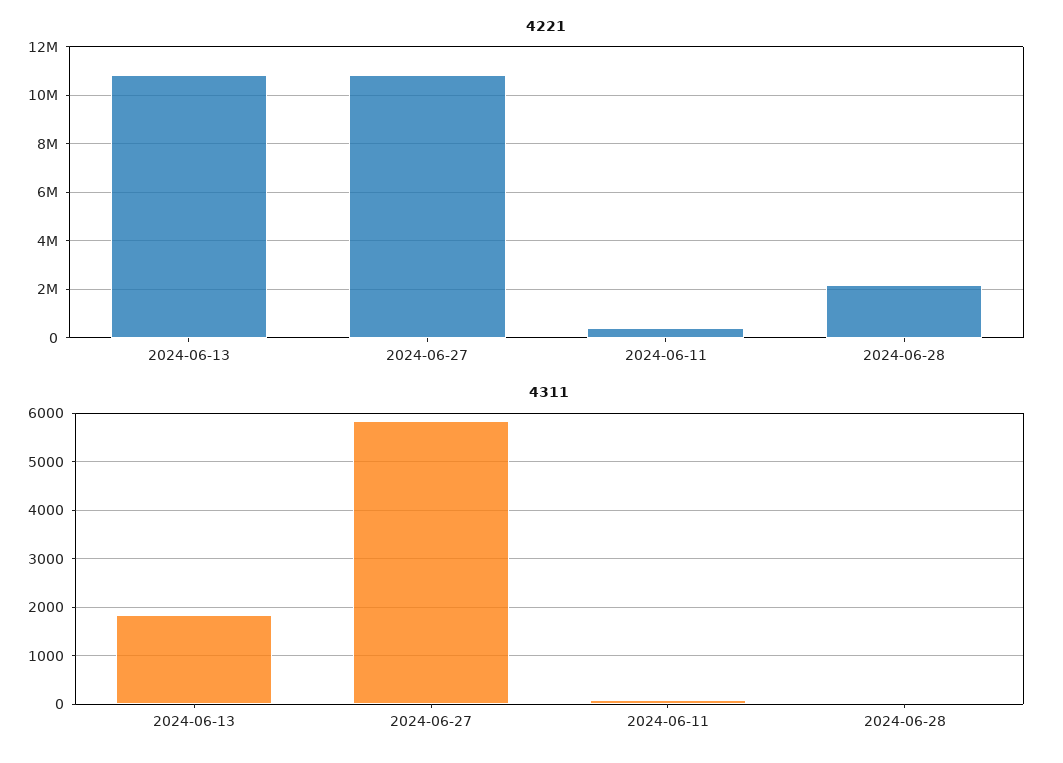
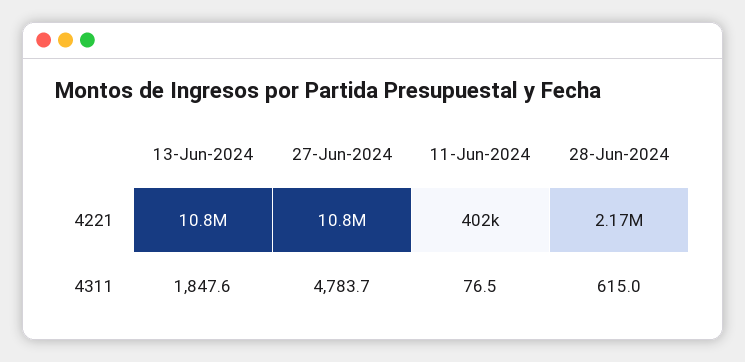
  {
    "4221": {
      "2024-06-13": 10800000,
      "2024-06-27": 10800000,
      "2024-06-11": 402000,
      "2024-06-28": 2170000
    },
    "4311": {
      "2024-06-13": 1847.6,
-     "2024-06-27": 5800,
+     "2024-06-27": 4783.7,
      "2024-06-11": 76.5,
-     "2024-06-28": 0
+     "2024-06-28": 615
    }
  }

